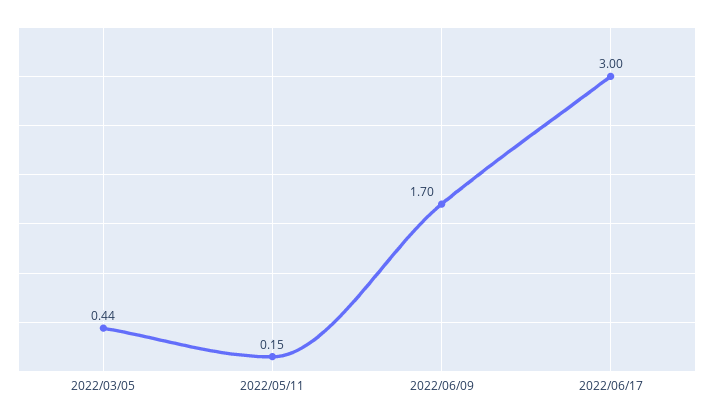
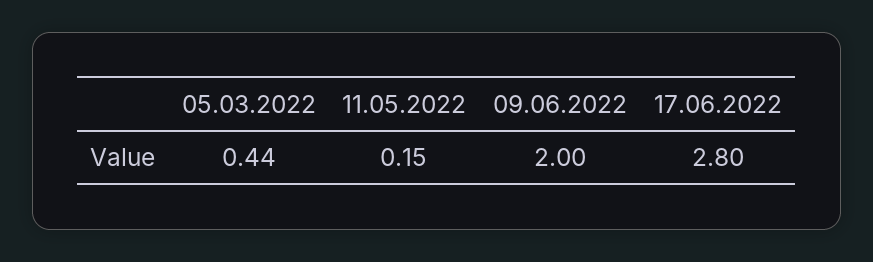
  {
    "2022/03/05": 0.44,
    "2022/05/11": 0.15,
-   "2022/06/09": 1.7,
+   "2022/06/09": 2,
-   "2022/06/17": 3
+   "2022/06/17": 2.8
  }

